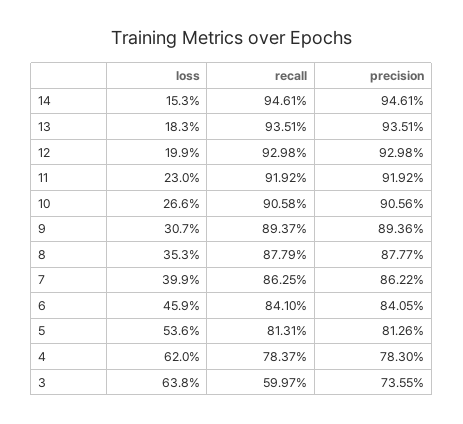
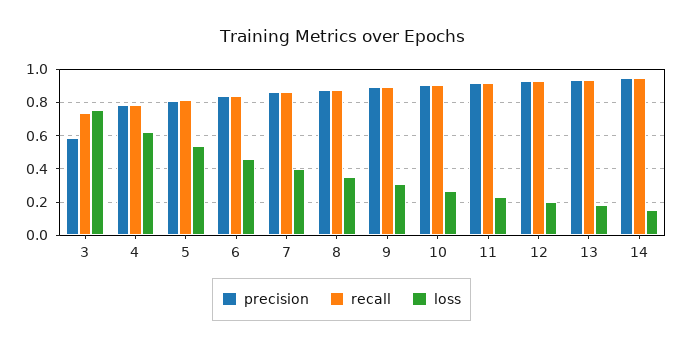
  {
    "loss": {
      "14": 0.153,
      "13": 0.183,
      "12": 0.199,
      "11": 0.23,
      "10": 0.266,
      "9": 0.307,
      "8": 0.353,
      "7": 0.399,
      "6": 0.459,
      "5": 0.536,
      "4": 0.62,
-     "3": 0.638
+     "3": 0.75
    },
    "recall": {
      "14": 0.9461,
      "13": 0.9351,
      "12": 0.9298,
      "11": 0.9192,
      "10": 0.9058,
      "9": 0.8937,
      "8": 0.8779,
      "7": 0.8625,
      "6": 0.841,
      "5": 0.8131,
      "4": 0.7837,
-     "3": 0.5997
+     "3": 0.75
    },
    "precision": {
      "14": 0.9461,
      "13": 0.9351,
      "12": 0.9298,
      "11": 0.9192,
      "10": 0.9056,
      "9": 0.8936,
      "8": 0.8777,
      "7": 0.8622,
      "6": 0.8405,
      "5": 0.8126,
      "4": 0.783,
-     "3": 0.7355
+     "3": 0.6
    }
  }

